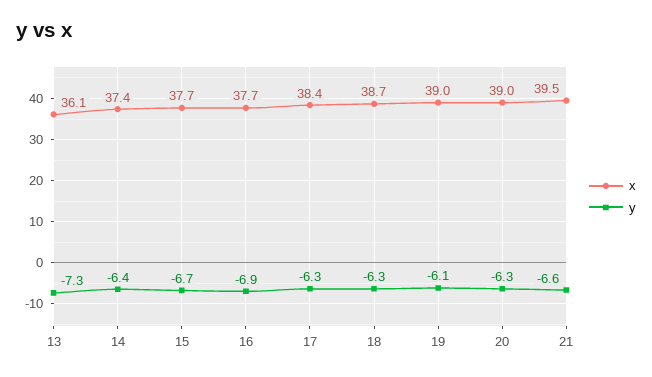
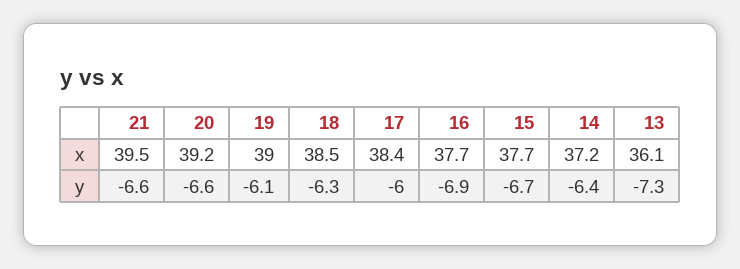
  {
    "x": {
      "13": 36.1,
-     "14": 37.4,
+     "14": 37.2,
      "15": 37.7,
      "16": 37.7,
      "17": 38.4,
-     "18": 38.7,
+     "18": 38.5,
      "19": 39,
-     "20": 39,
+     "20": 39.2,
      "21": 39.5
    },
    "y": {
      "13": -7.3,
      "14": -6.4,
      "15": -6.7,
      "16": -6.9,
-     "17": -6.3,
+     "17": -6,
      "18": -6.3,
      "19": -6.1,
-     "20": -6.3,
+     "20": -6.6,
      "21": -6.6
    }
  }

